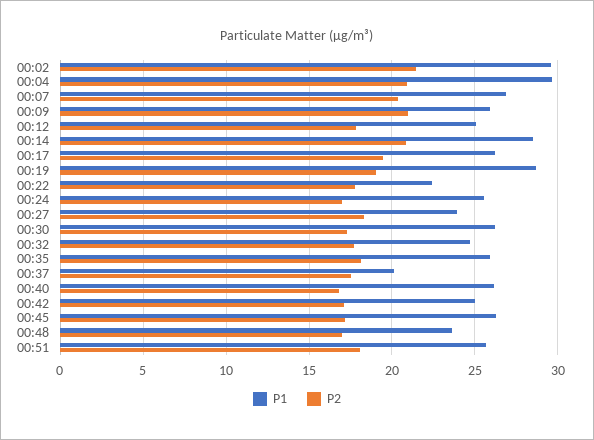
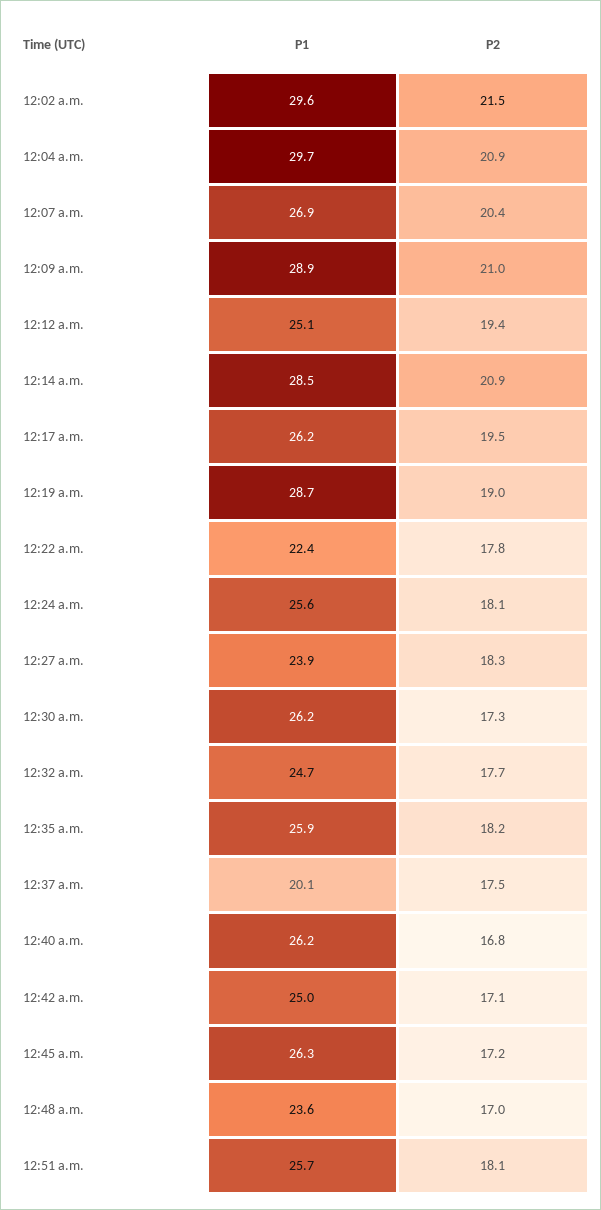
  {
    "P1": {
      "00:02": 29.6,
      "00:04": 29.7,
      "00:07": 26.9,
-     "00:09": 26,
+     "00:09": 28.9,
      "00:12": 25.1,
      "00:14": 28.5,
      "00:17": 26.2,
      "00:19": 28.7,
      "00:22": 22.4,
      "00:24": 25.6,
      "00:27": 23.9,
      "00:30": 26.2,
      "00:32": 24.7,
      "00:35": 25.9,
      "00:37": 20.1,
      "00:40": 26.2,
      "00:42": 25,
      "00:45": 26.3,
      "00:48": 23.6,
      "00:51": 25.7
    },
    "P2": {
      "00:02": 21.5,
      "00:04": 20.9,
      "00:07": 20.4,
      "00:09": 21,
-     "00:12": 18,
+     "00:12": 19.4,
      "00:14": 20.9,
      "00:17": 19.5,
      "00:19": 19,
      "00:22": 17.8,
-     "00:24": 17,
+     "00:24": 18.1,
      "00:27": 18.3,
      "00:30": 17.3,
      "00:32": 17.7,
      "00:35": 18.2,
      "00:37": 17.5,
      "00:40": 16.8,
      "00:42": 17.1,
      "00:45": 17.2,
      "00:48": 17,
      "00:51": 18.1
    }
  }

